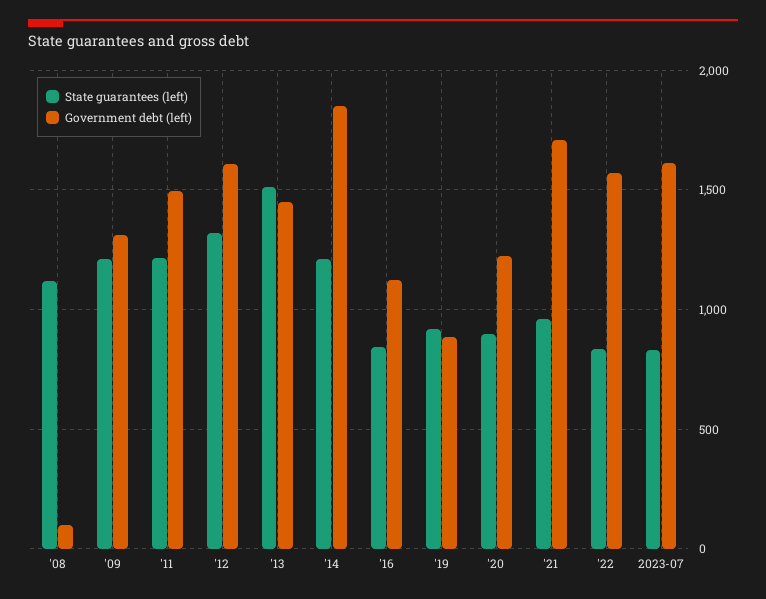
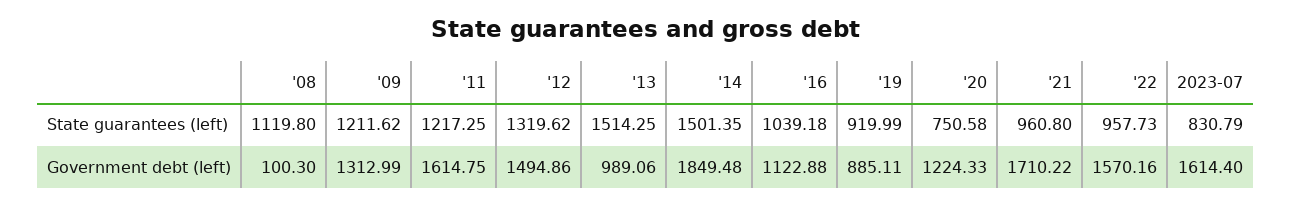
  {
    "State guarantees (left)": {
      "'08": 1119.8,
      "'09": 1211.62,
      "'11": 1217.25,
      "'12": 1319.62,
      "'13": 1514.25,
-     "'14": 1200,
+     "'14": 1501.35,
-     "'16": 850,
+     "'16": 1039.18,
      "'19": 919.99,
-     "'20": 900,
+     "'20": 750.58,
      "'21": 960.8,
-     "'22": 850,
+     "'22": 957.73,
      "2023-07": 830.79
    },
    "Government debt (left)": {
      "'08": 100.3,
      "'09": 1312.99,
-     "'11": 1500,
+     "'11": 1614.75,
-     "'12": 1600,
+     "'12": 1494.86,
-     "'13": 1450,
+     "'13": 989.06,
      "'14": 1849.48,
      "'16": 1122.88,
      "'19": 885.11,
      "'20": 1224.33,
      "'21": 1710.22,
      "'22": 1570.16,
      "2023-07": 1614.4
    }
  }

